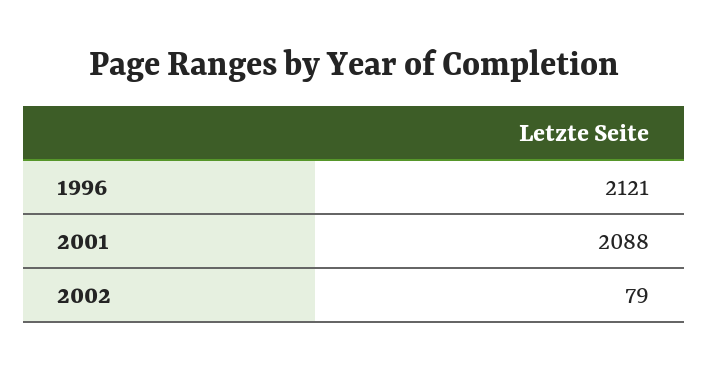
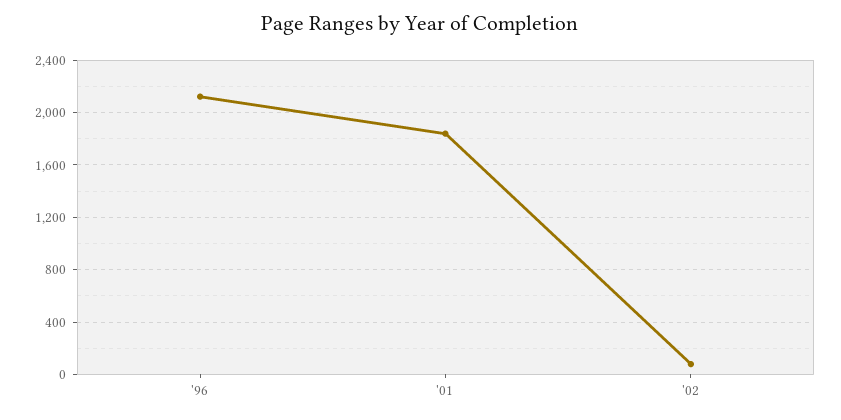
  {
    "1996": 2121,
-   "2001": 2088,
+   "2001": 1850,
    "2002": 79
  }

